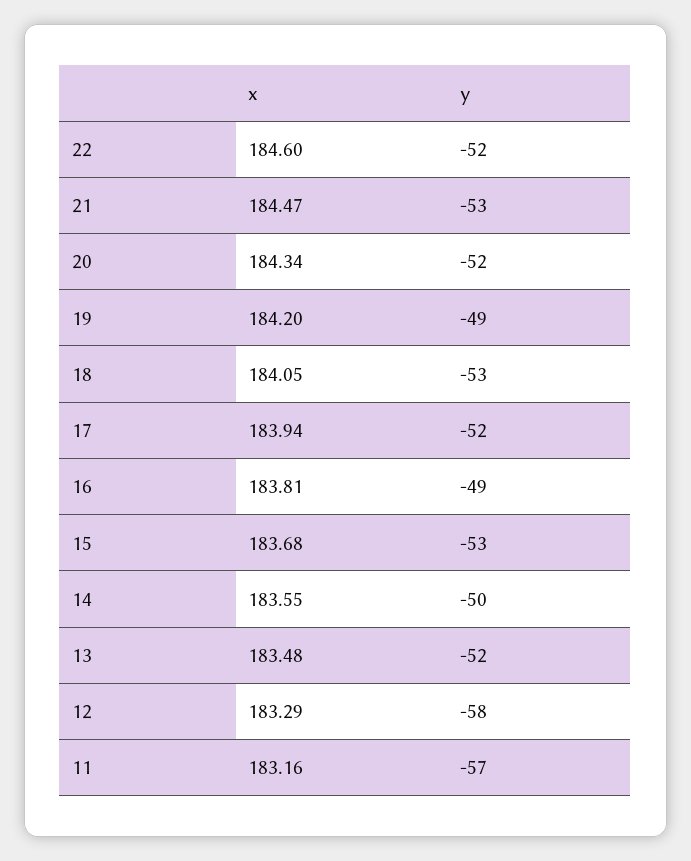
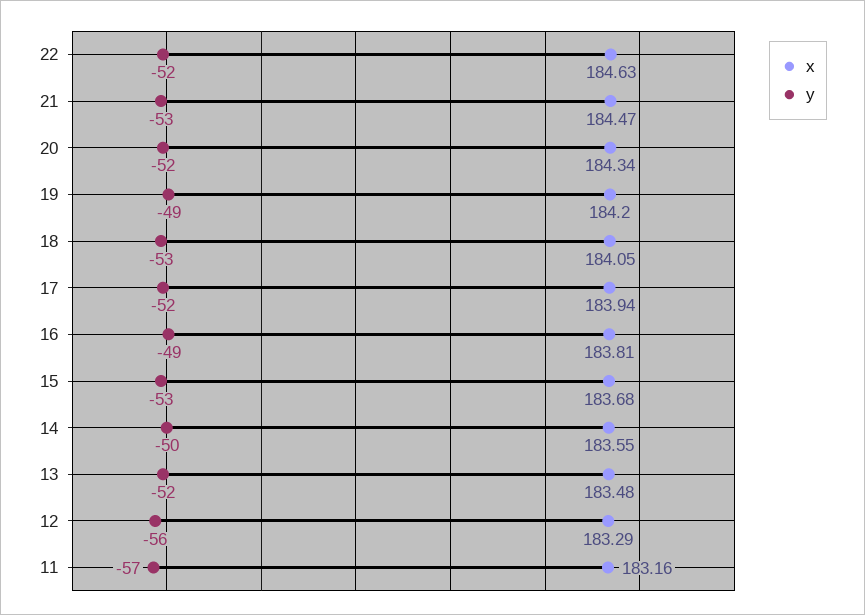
  {
    "x": {
-     "22": 184.6,
+     "22": 184.63,
      "21": 184.47,
      "20": 184.34,
      "19": 184.2,
      "18": 184.05,
      "17": 183.94,
      "16": 183.81,
      "15": 183.68,
      "14": 183.55,
      "13": 183.48,
      "12": 183.29,
      "11": 183.16
    },
    "y": {
      "22": -52,
      "21": -53,
      "20": -52,
      "19": -49,
      "18": -53,
      "17": -52,
      "16": -49,
      "15": -53,
      "14": -50,
      "13": -52,
-     "12": -58,
+     "12": -56,
      "11": -57
    }
  }

